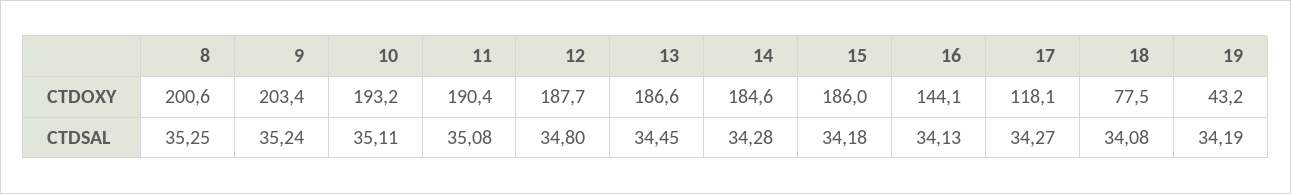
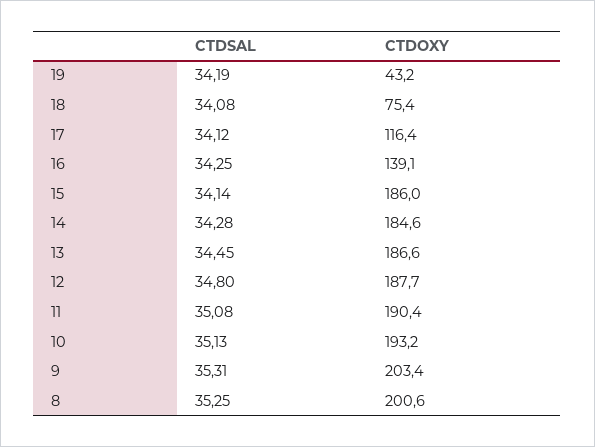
  {
    "8": {
      "CTDOXY": 200.6,
      "CTDSAL": 35.25
    },
    "9": {
      "CTDOXY": 203.4,
-     "CTDSAL": 35.24
+     "CTDSAL": 35.31
    },
    "10": {
      "CTDOXY": 193.2,
-     "CTDSAL": 35.11
+     "CTDSAL": 35.13
    },
    "11": {
      "CTDOXY": 190.4,
      "CTDSAL": 35.08
    },
    "12": {
      "CTDOXY": 187.7,
      "CTDSAL": 34.8
    },
    "13": {
      "CTDOXY": 186.6,
      "CTDSAL": 34.45
    },
    "14": {
      "CTDOXY": 184.6,
      "CTDSAL": 34.28
    },
    "15": {
      "CTDOXY": 186,
-     "CTDSAL": 34.18
+     "CTDSAL": 34.14
    },
    "16": {
-     "CTDOXY": 144.1,
+     "CTDOXY": 139.1,
-     "CTDSAL": 34.13
+     "CTDSAL": 34.25
    },
    "17": {
-     "CTDOXY": 118.1,
+     "CTDOXY": 116.4,
-     "CTDSAL": 34.27
+     "CTDSAL": 34.12
    },
    "18": {
-     "CTDOXY": 77.5,
+     "CTDOXY": 75.4,
      "CTDSAL": 34.08
    },
    "19": {
      "CTDOXY": 43.2,
      "CTDSAL": 34.19
    }
  }

